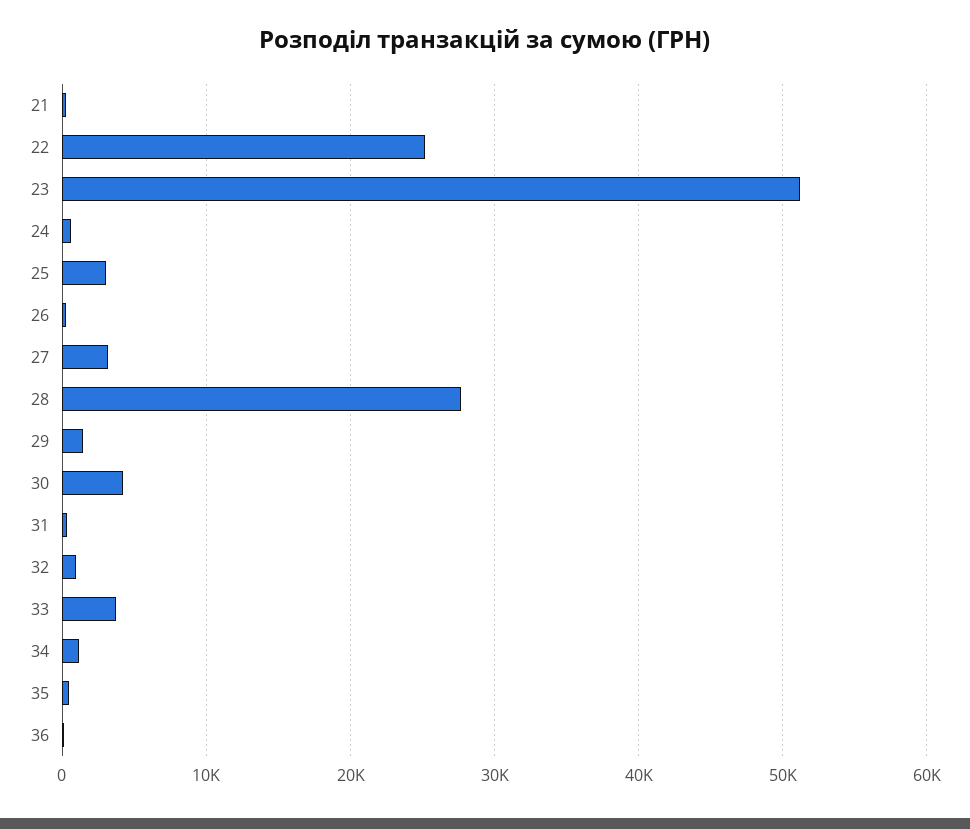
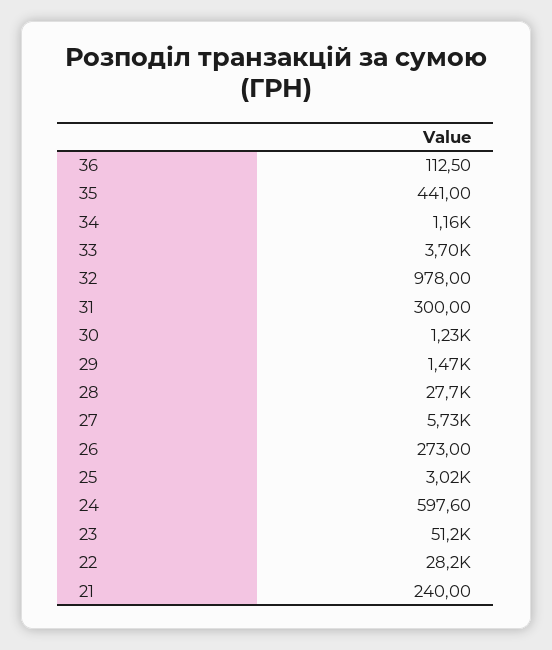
  {
    "21": 240,
-   "22": 25000,
+   "22": 28200,
    "23": 51200,
    "24": 597.6,
    "25": 3020,
    "26": 273,
-   "27": 3000,
+   "27": 5730,
    "28": 27700,
    "29": 1470,
-   "30": 4000,
+   "30": 1230,
    "31": 300,
    "32": 978,
    "33": 3700,
    "34": 1160,
    "35": 441,
    "36": 112.5
  }

